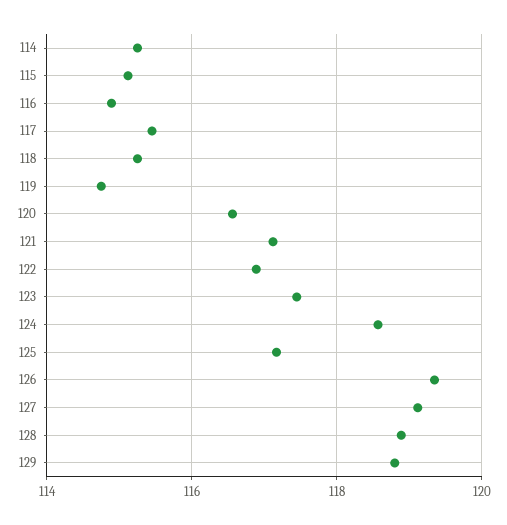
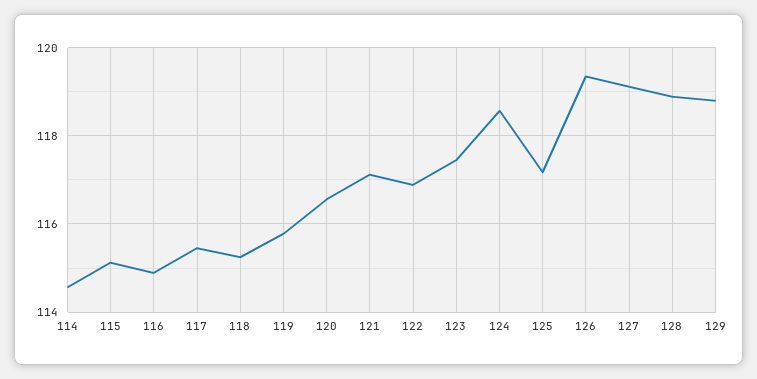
  {
-   "114": 115.2,
+   "114": 114.6,
    "115": 115.2,
    "116": 114.8,
    "117": 115.4,
    "118": 115.2,
-   "119": 114.8,
+   "119": 115.8,
    "120": 116.6,
    "121": 117.2,
    "122": 116.8,
    "123": 117.4,
    "124": 118.6,
    "125": 117.2,
    "126": 119.4,
    "127": 119.2,
    "128": 118.8,
    "129": 118.8
  }

